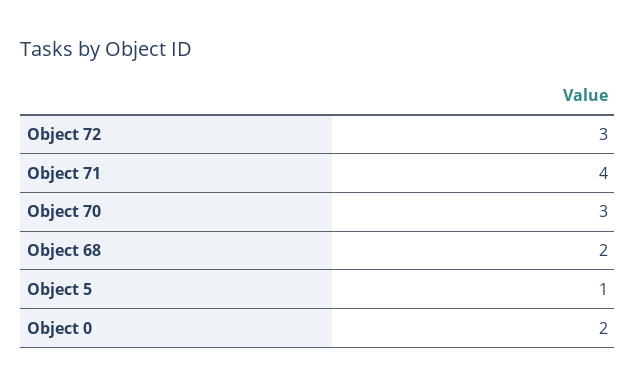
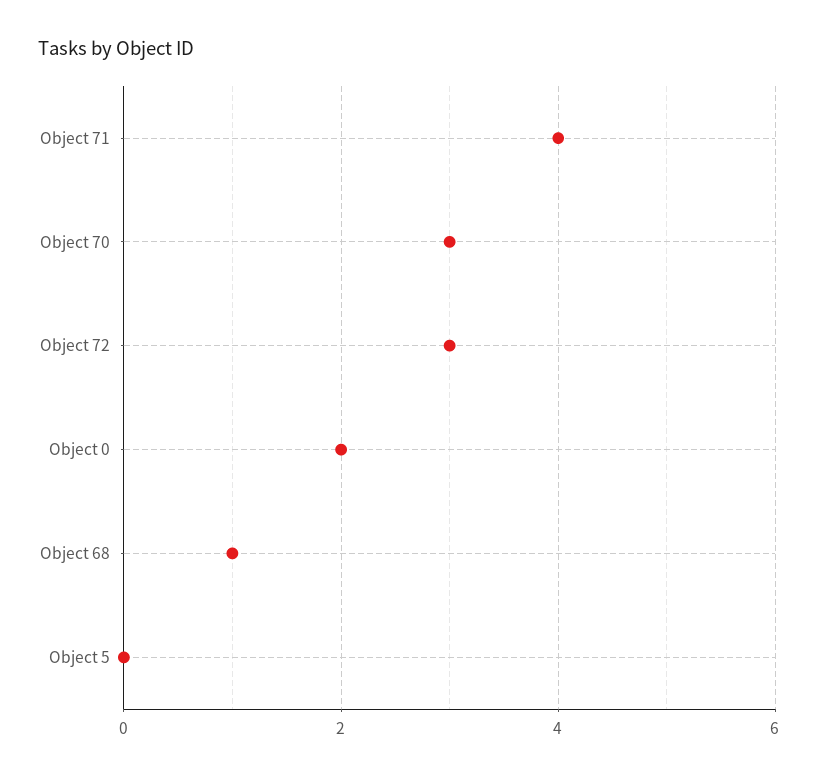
  {
    "Object 72": 3,
    "Object 71": 4,
    "Object 70": 3,
-   "Object 68": 2,
+   "Object 68": 1,
-   "Object 5": 1,
+   "Object 5": 0,
    "Object 0": 2
  }

